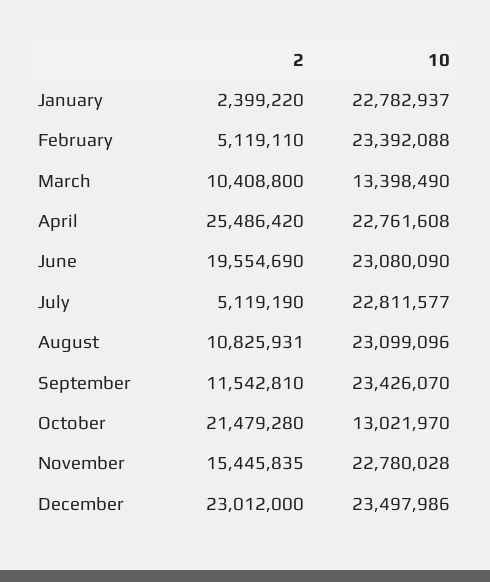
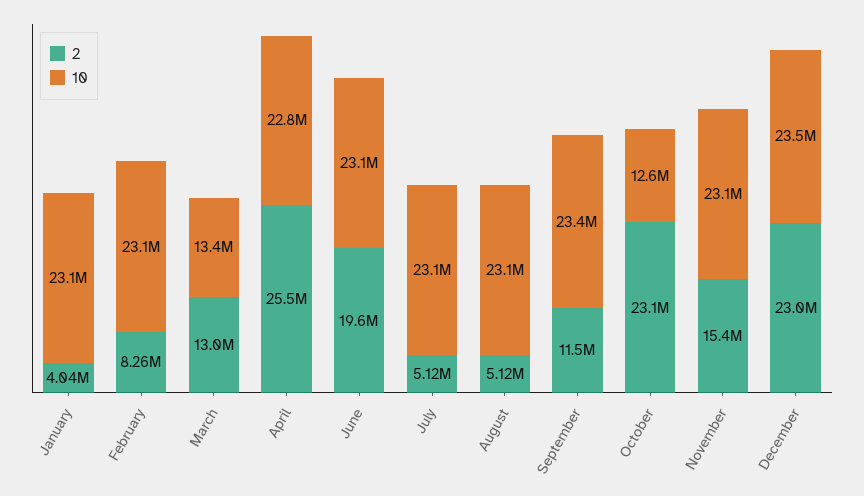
  {
    "2": {
-     "January": 2399220,
+     "January": 4040000,
-     "February": 5119110,
+     "February": 8260000,
-     "March": 10408800,
+     "March": 13000000,
      "April": 25486420,
      "June": 19554690,
      "July": 5119190,
-     "August": 10825931,
+     "August": 5120000,
      "September": 11542810,
-     "October": 21479280,
+     "October": 23100000,
      "November": 15445835,
      "December": 23012000
    },
    "10": {
-     "January": 22782937,
+     "January": 23100000,
-     "February": 23392088,
+     "February": 23100000,
      "March": 13398490,
      "April": 22761608,
      "June": 23080090,
-     "July": 22811577,
+     "July": 23100000,
      "August": 23099096,
      "September": 23426070,
-     "October": 13021970,
+     "October": 12600000,
-     "November": 22780028,
+     "November": 23100000,
      "December": 23497986
    }
  }

